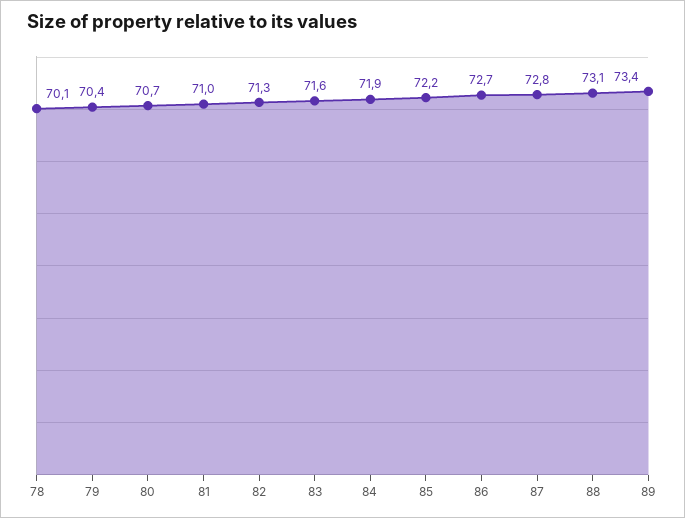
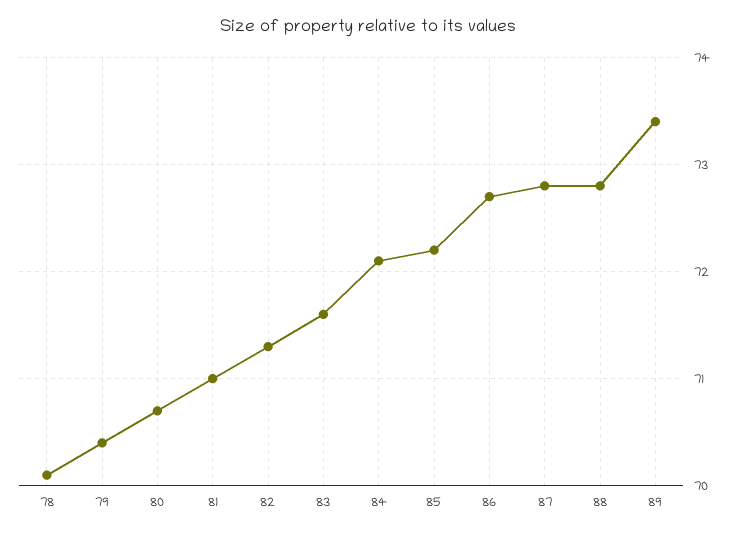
  {
    "78": 70.1,
    "79": 70.4,
    "80": 70.7,
    "81": 71,
    "82": 71.3,
    "83": 71.6,
-   "84": 71.9,
+   "84": 72.1,
    "85": 72.2,
    "86": 72.7,
    "87": 72.8,
-   "88": 73.1,
+   "88": 72.8,
    "89": 73.4
  }

